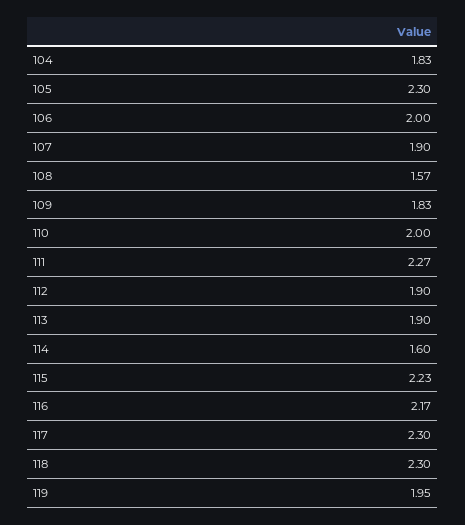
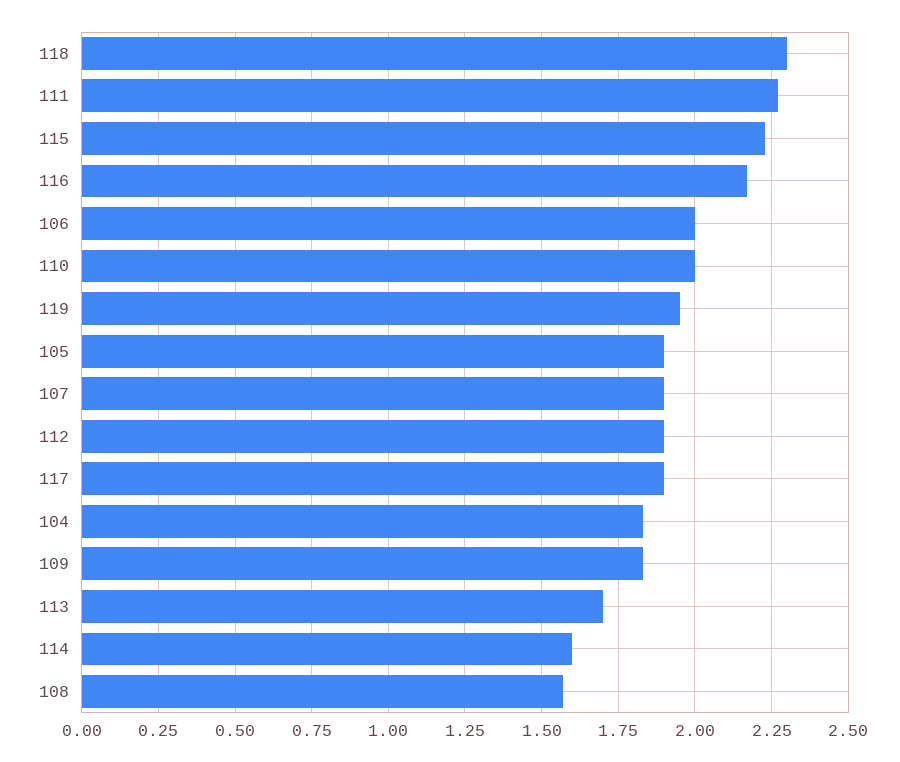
  {
    "104": 1.83,
-   "105": 2.3,
+   "105": 1.9,
    "106": 2,
    "107": 1.9,
    "108": 1.57,
    "109": 1.83,
    "110": 2,
    "111": 2.27,
    "112": 1.9,
-   "113": 1.9,
+   "113": 1.7,
    "114": 1.6,
    "115": 2.23,
    "116": 2.17,
-   "117": 2.3,
+   "117": 1.9,
    "118": 2.3,
    "119": 1.95
  }

